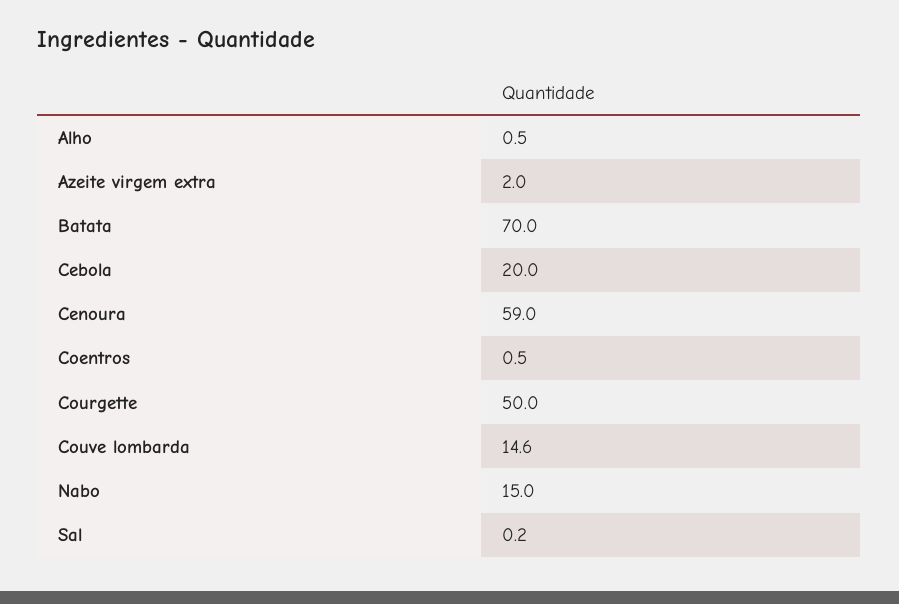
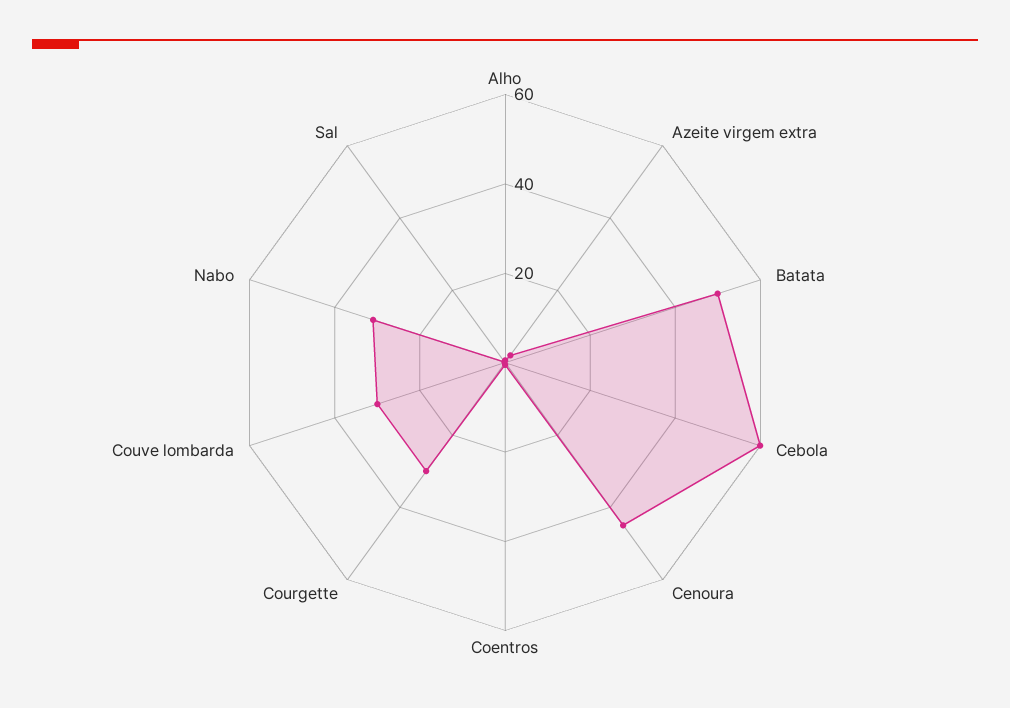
  {
    "Alho": 0.5,
    "Azeite virgem extra": 2,
-   "Batata": 70,
+   "Batata": 50,
-   "Cebola": 20,
+   "Cebola": 60,
-   "Cenoura": 59,
+   "Cenoura": 45,
    "Coentros": 0.5,
-   "Courgette": 50,
+   "Courgette": 30,
-   "Couve lombarda": 14.6,
+   "Couve lombarda": 30,
-   "Nabo": 15,
+   "Nabo": 30,
    "Sal": 0.2
  }

